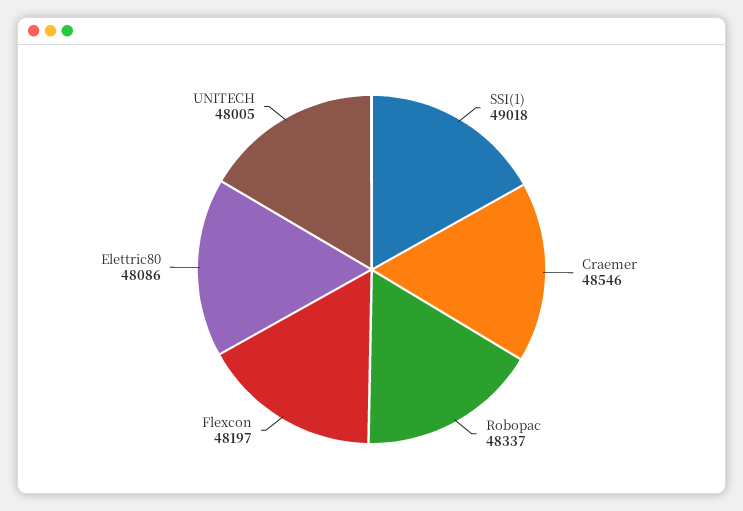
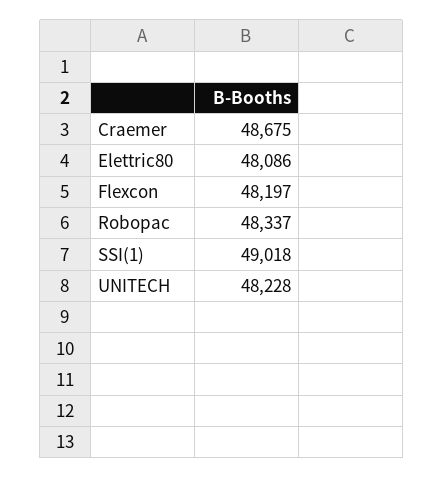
  {
    "SSI(1)": 49018,
-   "Craemer": 48546,
+   "Craemer": 48675,
    "Robopac": 48337,
    "Flexcon": 48197,
    "Elettric80": 48086,
-   "UNITECH": 48005
+   "UNITECH": 48228
  }

